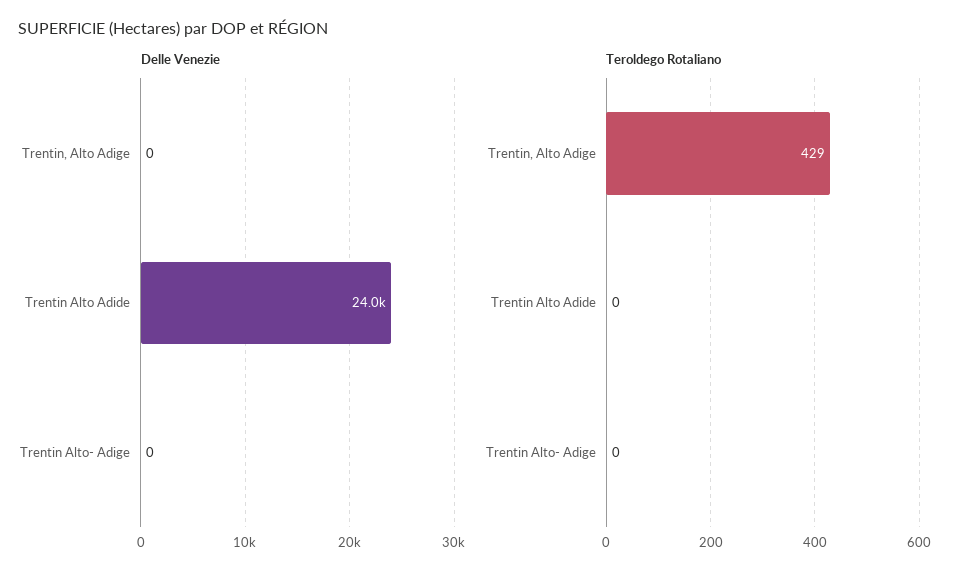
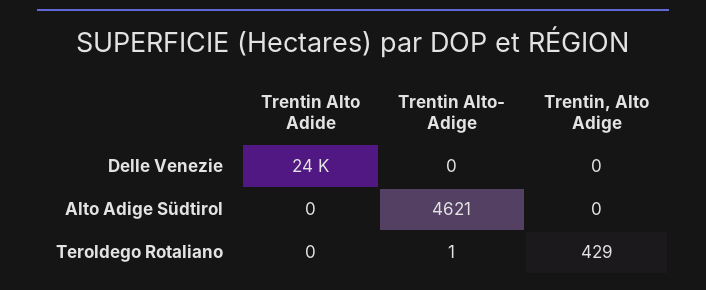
  {
    "Delle Venezie": {
      "Trentin, Alto Adige": 0,
      "Trentin Alto Adide": 24000,
      "Trentin Alto- Adige": 0
    },
    "Teroldego Rotaliano": {
      "Trentin, Alto Adige": 429,
      "Trentin Alto Adide": 0,
-     "Trentin Alto- Adige": 0
+     "Trentin Alto- Adige": 1
-   }
+   },
+   "Alto Adige Südtirol": {
+     "Trentin Alto Adide": 0,
+     "Trentin Alto- Adige": 4621,
+     "Trentin, Alto Adige": 0
+   }
  }

